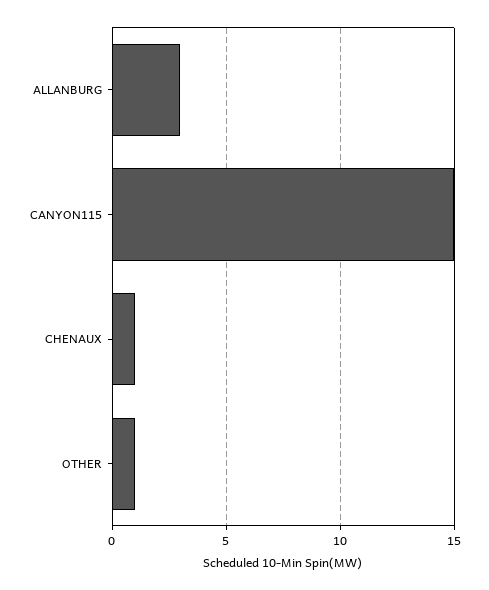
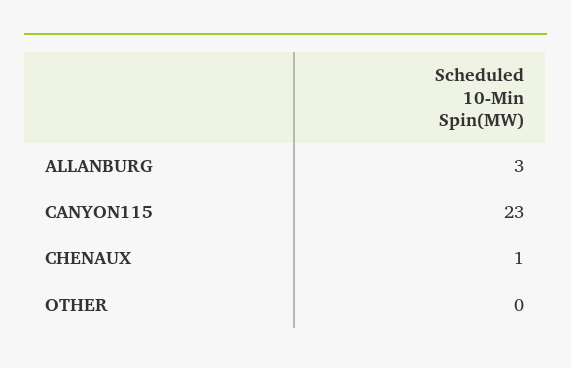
  {
    "ALLANBURG": 3,
-   "CANYON115": 15,
+   "CANYON115": 23,
    "CHENAUX": 1,
-   "OTHER": 1
+   "OTHER": 0
  }

